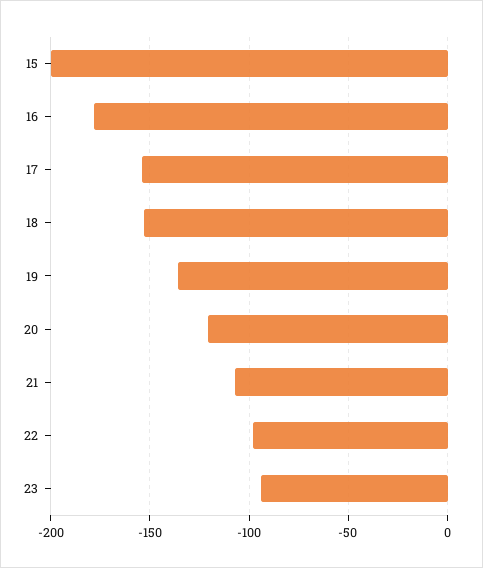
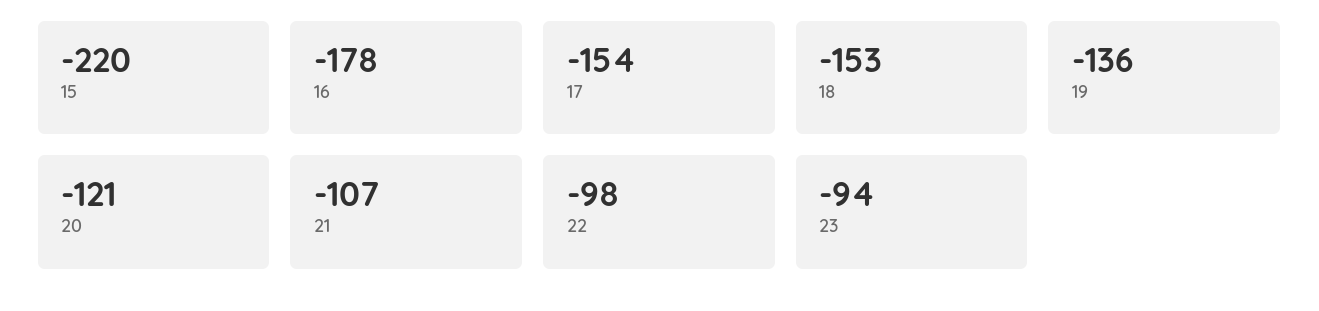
  {
-   "15": -200,
+   "15": -220,
    "16": -178,
    "17": -154,
    "18": -153,
    "19": -136,
    "20": -121,
    "21": -107,
    "22": -98,
    "23": -94
  }

